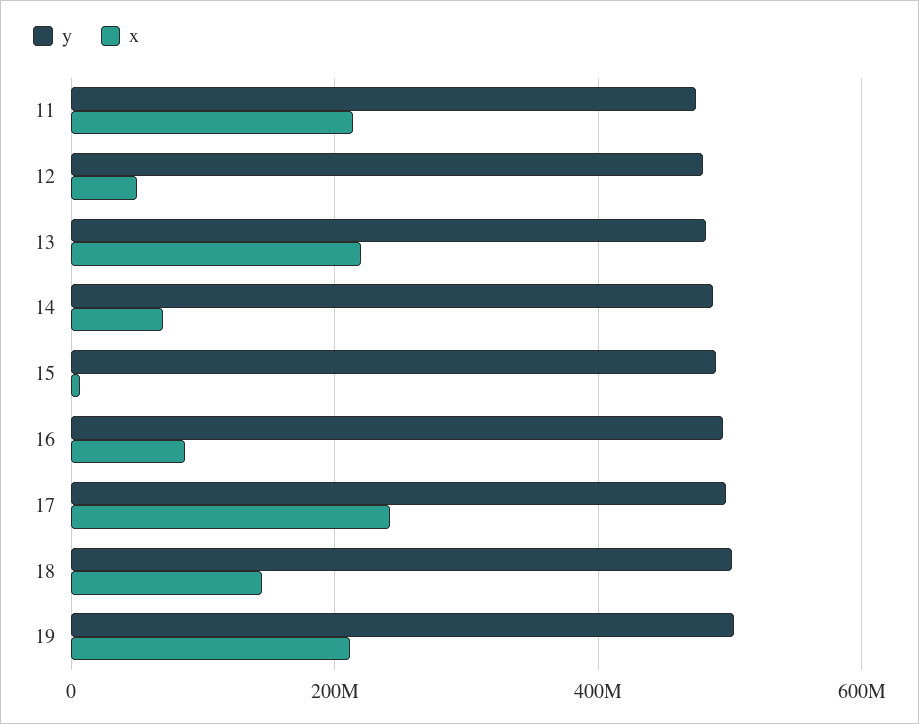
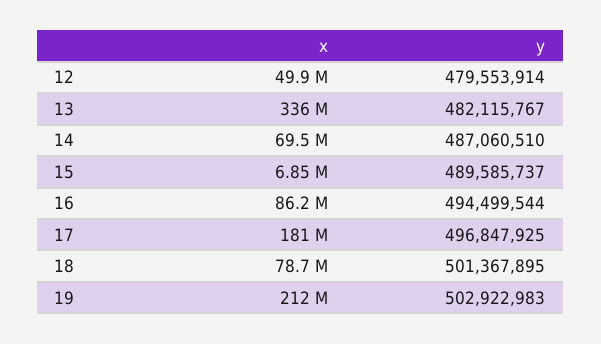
  {
    "y": {
-     "11": 480000000,
      "12": 479553914,
      "13": 482115767,
      "14": 487060510,
      "15": 489585737,
      "16": 494499544,
      "17": 496847925,
      "18": 501367895,
      "19": 502922983
    },
    "x": {
-     "11": 220000000,
      "12": 49900000,
-     "13": 220000000,
+     "13": 336000000,
      "14": 69500000,
      "15": 6850000,
      "16": 86200000,
-     "17": 240000000,
+     "17": 181000000,
-     "18": 140000000,
+     "18": 78700000,
      "19": 212000000
    }
  }

